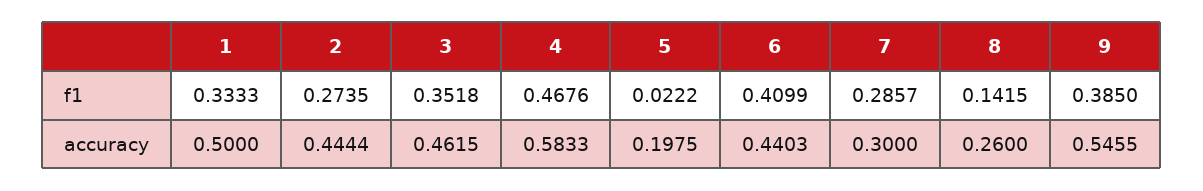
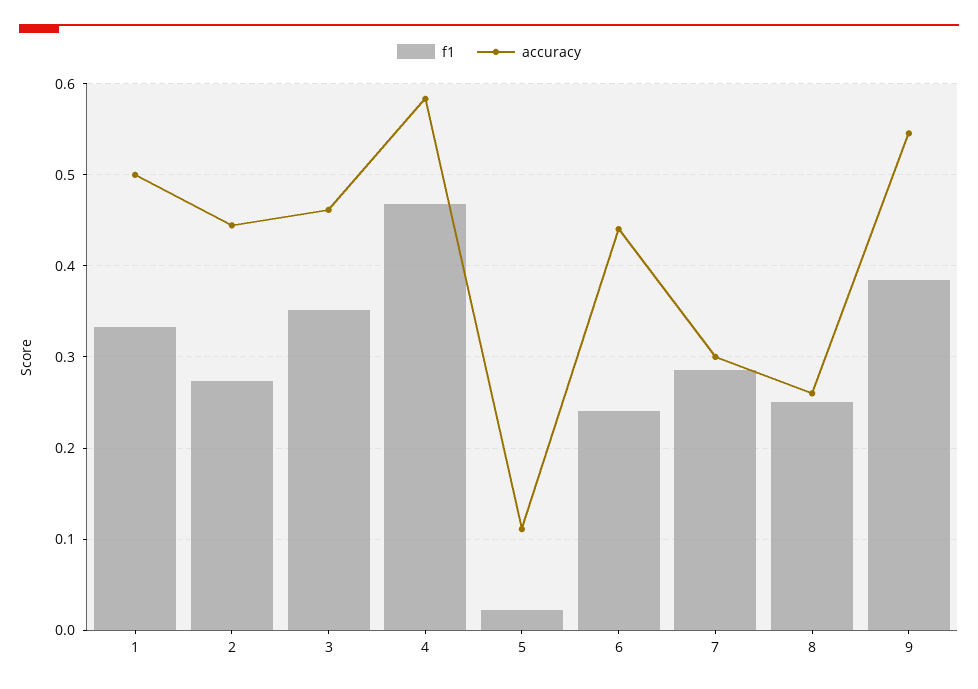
  {
    "f1": {
      "1": 0.3333,
      "2": 0.2735,
      "3": 0.3518,
      "4": 0.4676,
      "5": 0.0222,
-     "6": 0.4099,
+     "6": 0.24,
      "7": 0.2857,
-     "8": 0.1415,
+     "8": 0.25,
      "9": 0.385
    },
    "accuracy": {
      "1": 0.5,
      "2": 0.4444,
      "3": 0.4615,
      "4": 0.5833,
-     "5": 0.1975,
+     "5": 0.11,
      "6": 0.4403,
      "7": 0.3,
      "8": 0.26,
      "9": 0.5455
    }
  }

